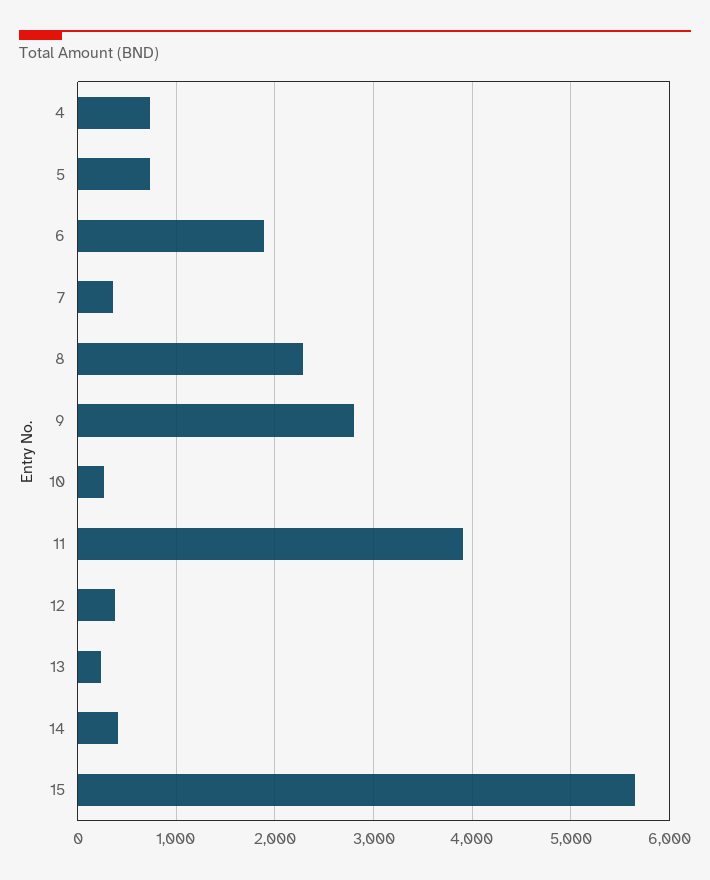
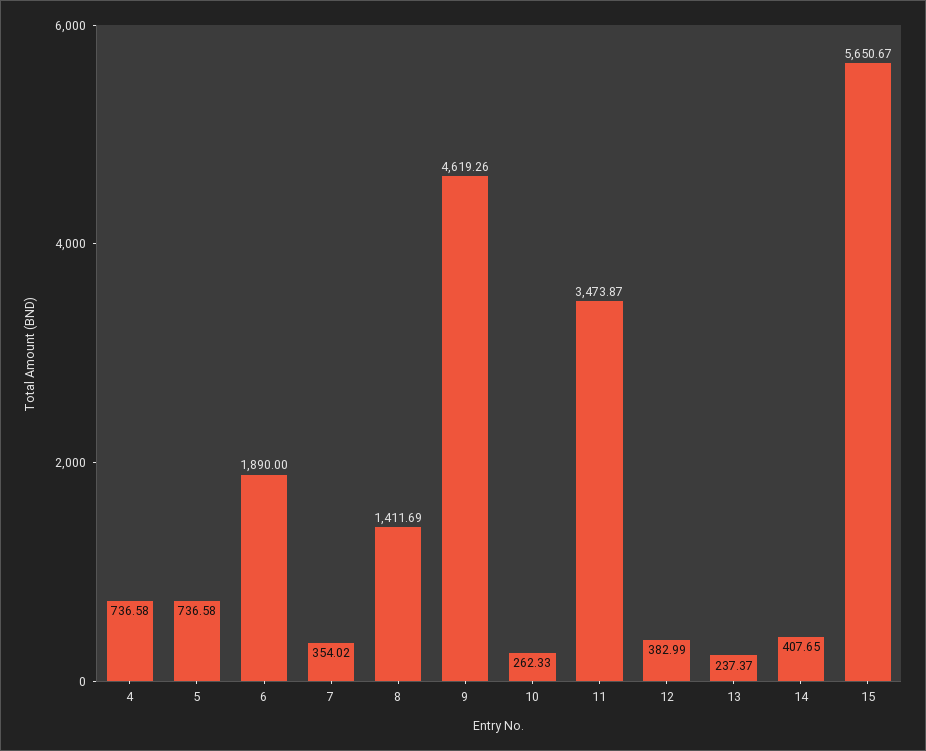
  {
    "4": 736.58,
    "5": 736.58,
    "6": 1890,
    "7": 354.02,
-   "8": 2300,
+   "8": 1411.69,
-   "9": 2800,
+   "9": 4619.26,
    "10": 262.33,
-   "11": 3900,
+   "11": 3473.87,
    "12": 382.99,
    "13": 237.37,
    "14": 407.65,
    "15": 5650.67
  }

